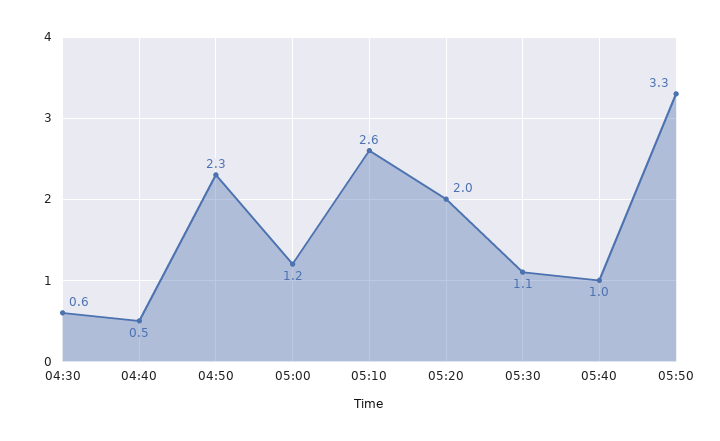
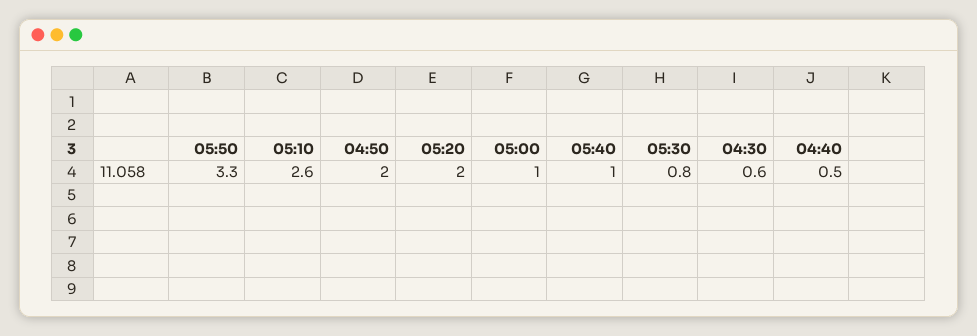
  {
    "04:30": 0.6,
    "04:40": 0.5,
-   "04:50": 2.3,
+   "04:50": 2,
-   "05:00": 1.2,
+   "05:00": 1,
    "05:10": 2.6,
    "05:20": 2,
-   "05:30": 1.1,
+   "05:30": 0.8,
    "05:40": 1,
    "05:50": 3.3
  }

